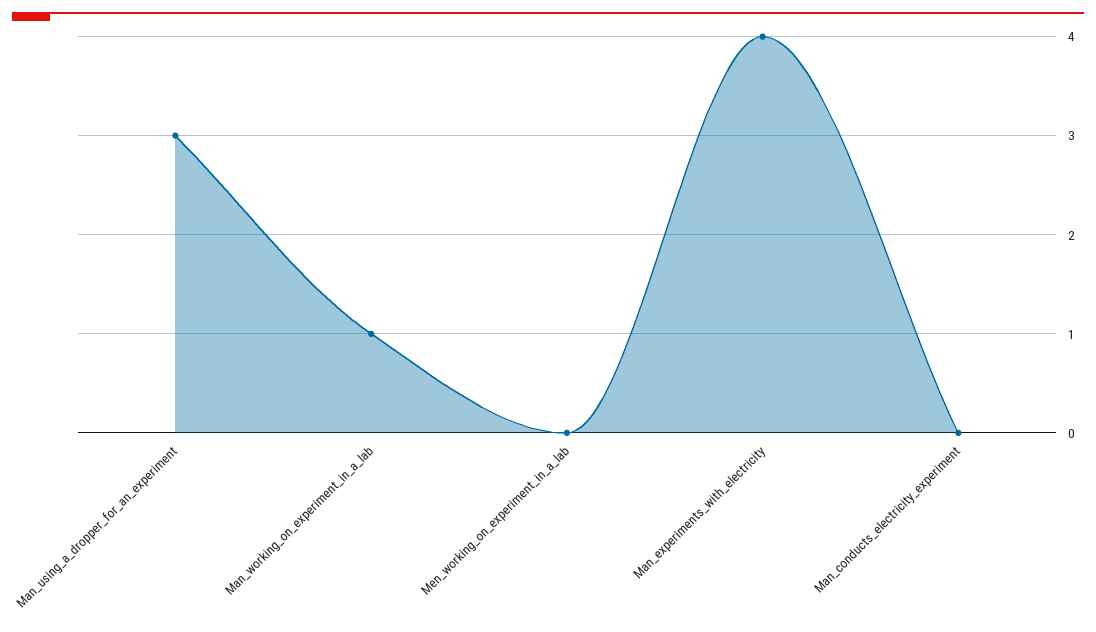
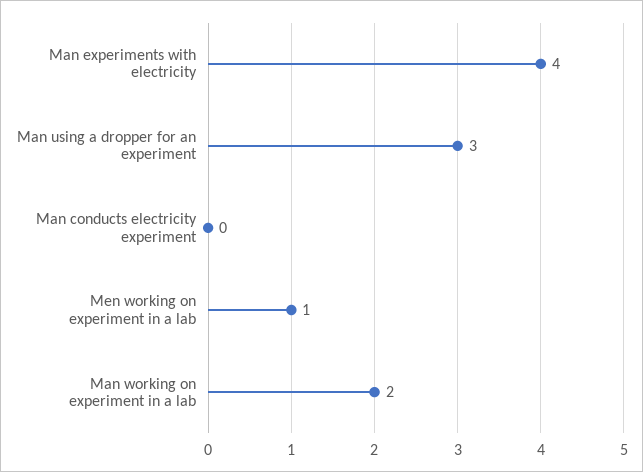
  {
    "Man_using_a_dropper_for_an_experiment": 3,
-   "Man_working_on_experiment_in_a_lab": 1,
+   "Man_working_on_experiment_in_a_lab": 2,
-   "Men_working_on_experiment_in_a_lab": 0,
+   "Men_working_on_experiment_in_a_lab": 1,
    "Man_experiments_with_electricity": 4,
    "Man_conducts_electricity_experiment": 0
  }

